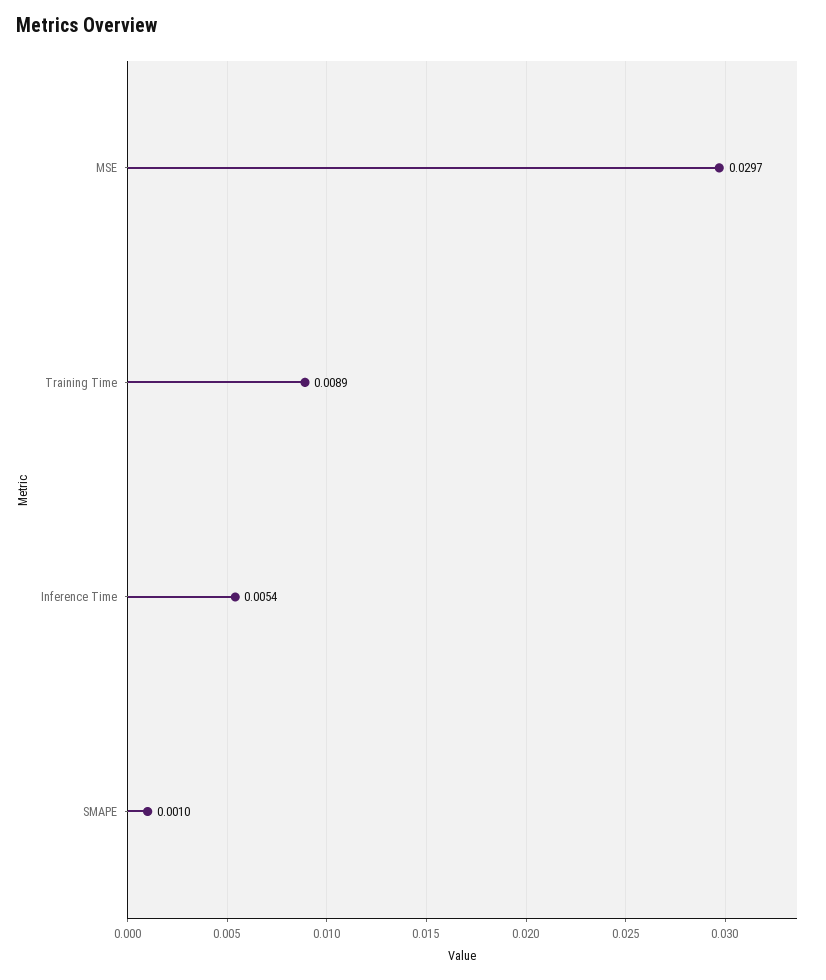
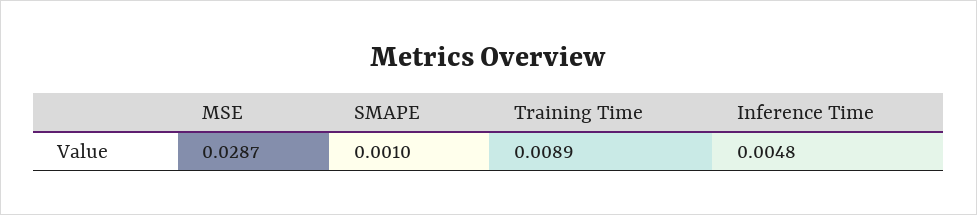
  {
-   "MSE": 0.0297,
+   "MSE": 0.0287,
    "Training Time": 0.0089,
-   "Inference Time": 0.0054,
+   "Inference Time": 0.0048,
    "SMAPE": 0.001
  }

